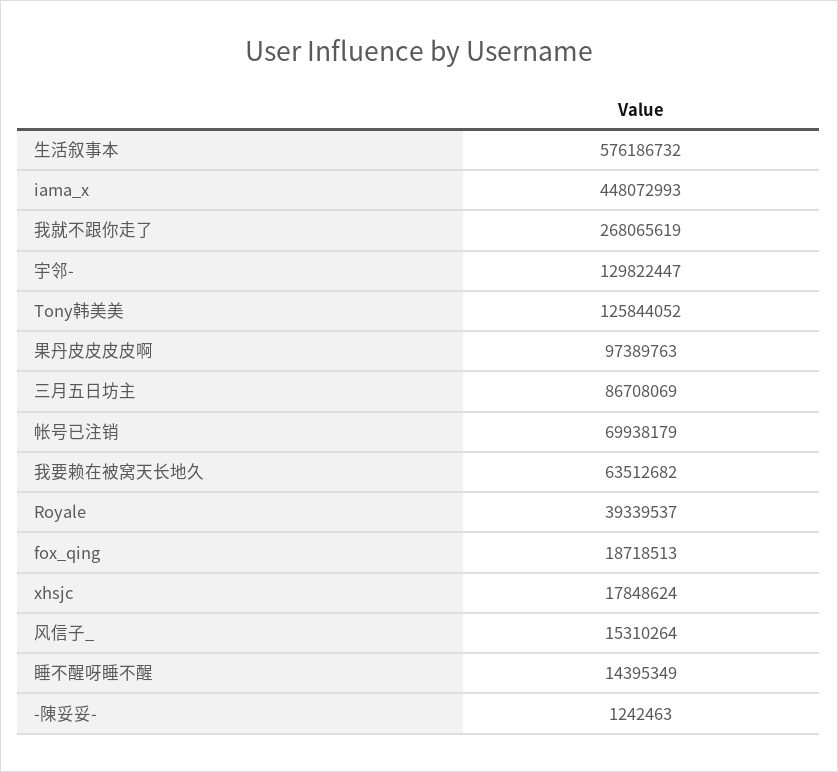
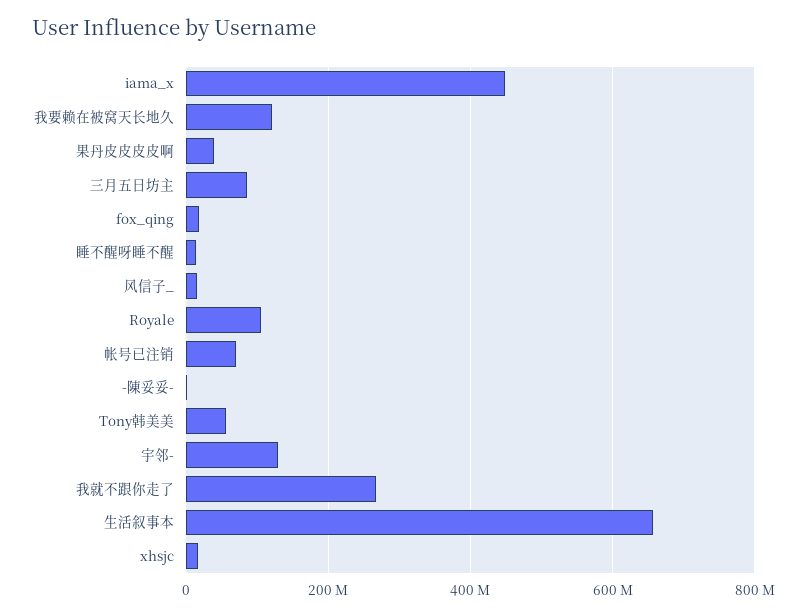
  {
-   "生活叙事本": 576186732,
+   "生活叙事本": 660000000,
    "iama_x": 448072993,
    "我就不跟你走了": 268065619,
    "宇邻-": 129822447,
-   "Tony韩美美": 125844052,
+   "Tony韩美美": 60000000,
-   "果丹皮皮皮皮啊": 97389763,
+   "果丹皮皮皮皮啊": 40000000,
    "三月五日坊主": 86708069,
    "帐号已注销": 69938179,
-   "我要赖在被窝天长地久": 63512682,
+   "我要赖在被窝天长地久": 120000000,
-   "Royale": 39339537,
+   "Royale": 100000000,
    "fox_qing": 18718513,
    "xhsjc": 17848624,
    "风信子_": 15310264,
    "睡不醒呀睡不醒": 14395349,
    "-陳妥妥-": 1242463
  }

